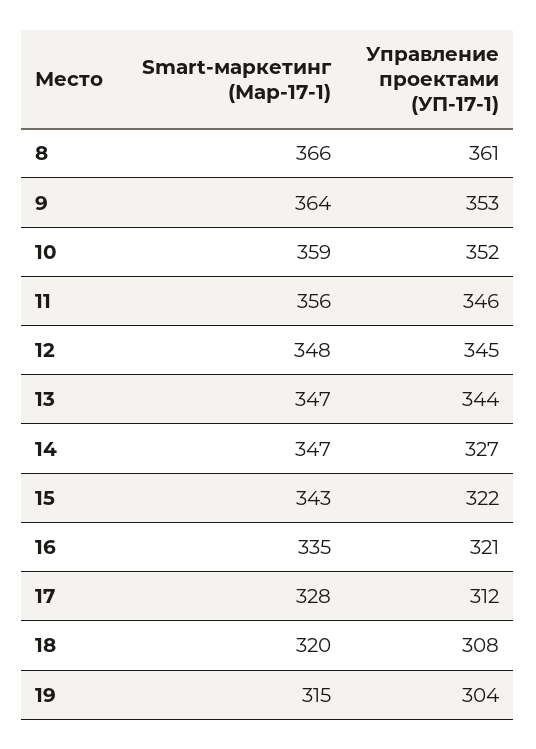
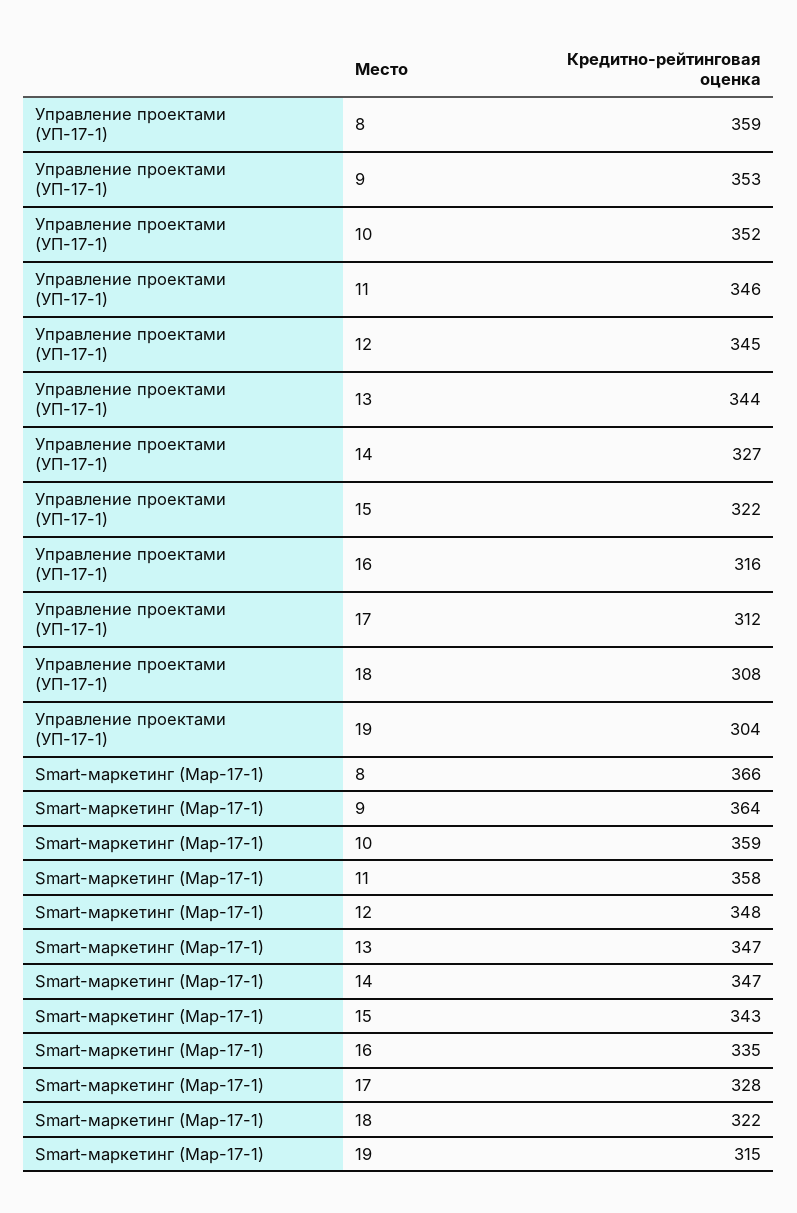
  {
    "Smart-маркетинг (Мар-17-1)": {
      "8": 366,
      "9": 364,
      "10": 359,
-     "11": 356,
+     "11": 358,
      "12": 348,
      "13": 347,
      "14": 347,
      "15": 343,
      "16": 335,
      "17": 328,
-     "18": 320,
+     "18": 322,
      "19": 315
    },
    "Управление проектами (УП-17-1)": {
-     "8": 361,
+     "8": 359,
      "9": 353,
      "10": 352,
      "11": 346,
      "12": 345,
      "13": 344,
      "14": 327,
      "15": 322,
-     "16": 321,
+     "16": 316,
      "17": 312,
      "18": 308,
      "19": 304
    }
  }

